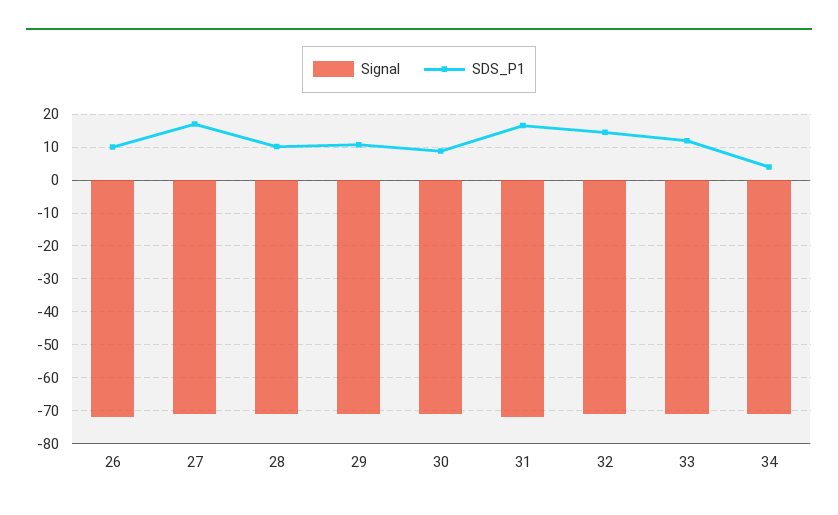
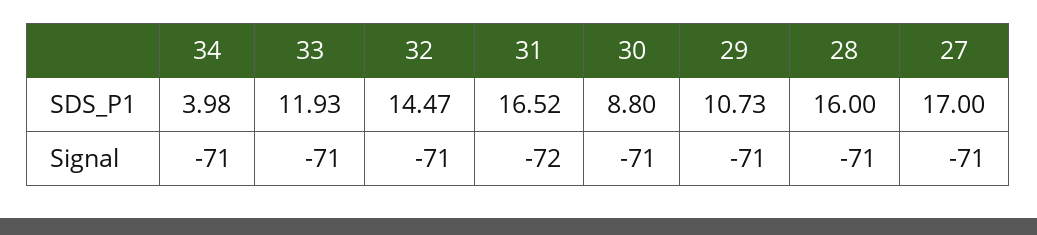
  {
    "Signal": {
-     "26": -72,
      "27": -71,
      "28": -71,
      "29": -71,
      "30": -71,
      "31": -72,
      "32": -71,
      "33": -71,
      "34": -71
    },
    "SDS_P1": {
-     "26": 10,
      "27": 17,
-     "28": 10,
+     "28": 16,
      "29": 10.73,
      "30": 8.8,
      "31": 16.52,
      "32": 14.47,
      "33": 11.93,
      "34": 3.98
    }
  }

